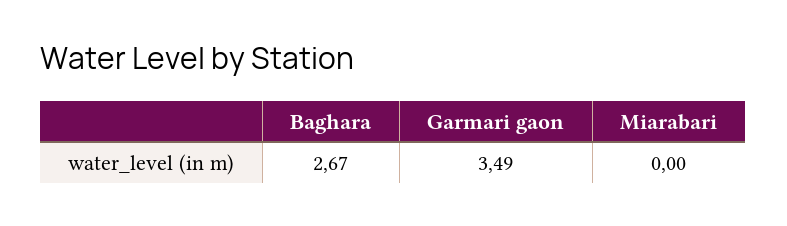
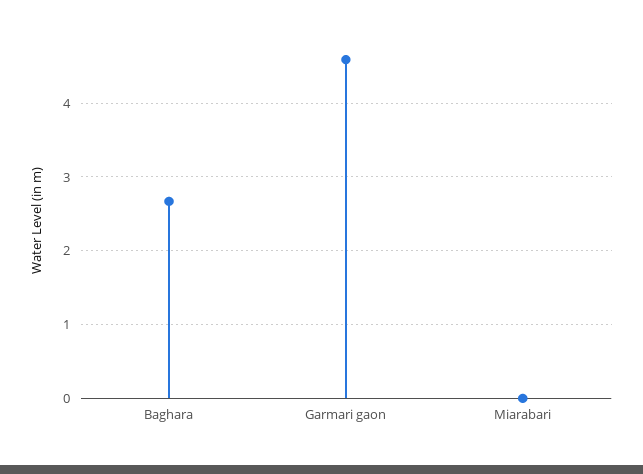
  {
    "Baghara": 2.67,
-   "Garmari gaon": 3.49,
+   "Garmari gaon": 4.6,
    "Miarabari": 0
  }

